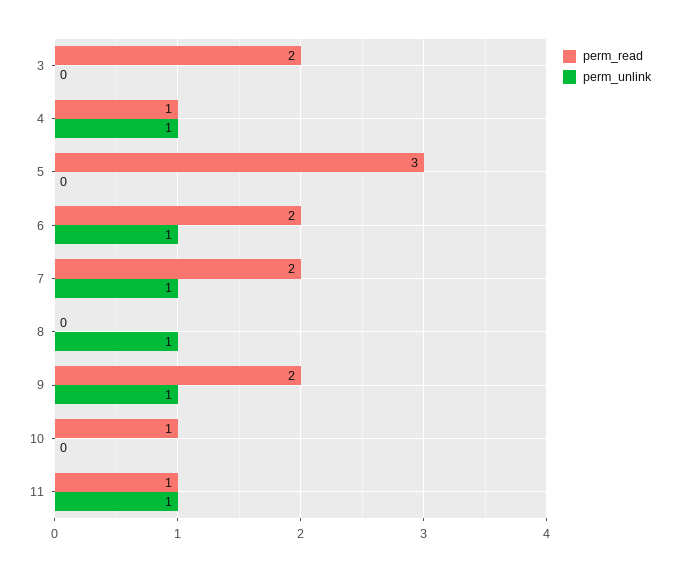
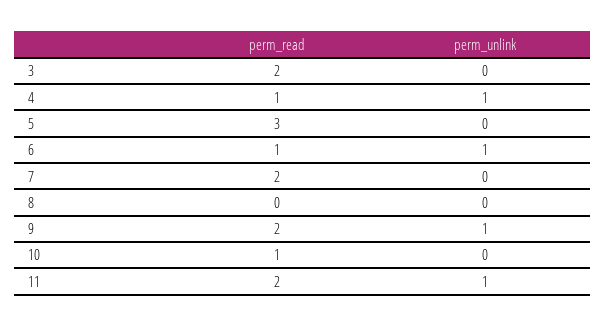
  {
    "perm_read": {
      "3": 2,
      "4": 1,
      "5": 3,
-     "6": 2,
+     "6": 1,
      "7": 2,
      "8": 0,
      "9": 2,
      "10": 1,
-     "11": 1
+     "11": 2
    },
    "perm_unlink": {
      "3": 0,
      "4": 1,
      "5": 0,
      "6": 1,
-     "7": 1,
+     "7": 0,
-     "8": 1,
+     "8": 0,
      "9": 1,
      "10": 0,
      "11": 1
    }
  }

